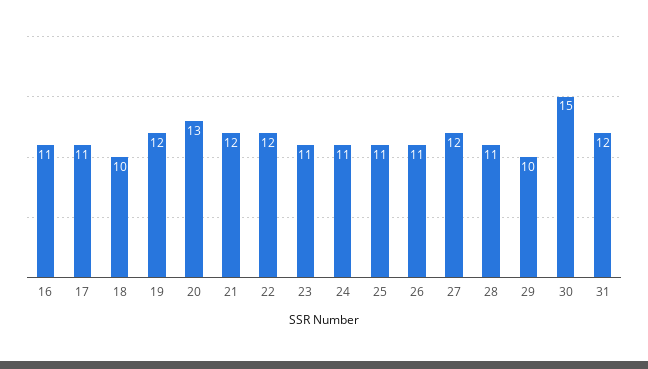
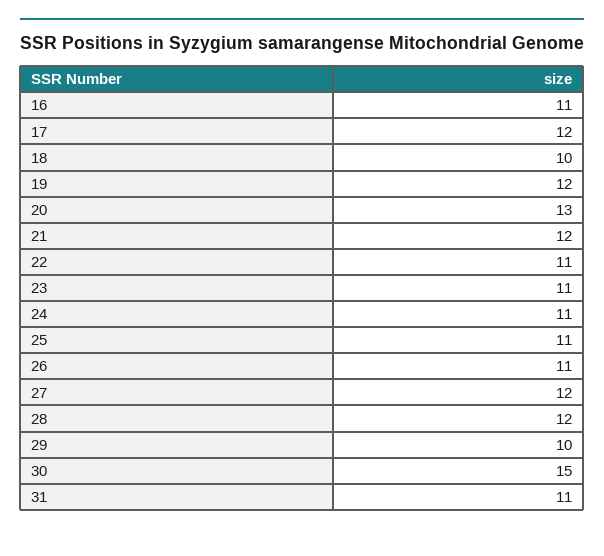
  {
    "16": 11,
-   "17": 11,
+   "17": 12,
    "18": 10,
    "19": 12,
    "20": 13,
    "21": 12,
-   "22": 12,
+   "22": 11,
    "23": 11,
    "24": 11,
    "25": 11,
    "26": 11,
    "27": 12,
-   "28": 11,
+   "28": 12,
    "29": 10,
    "30": 15,
-   "31": 12
+   "31": 11
  }

